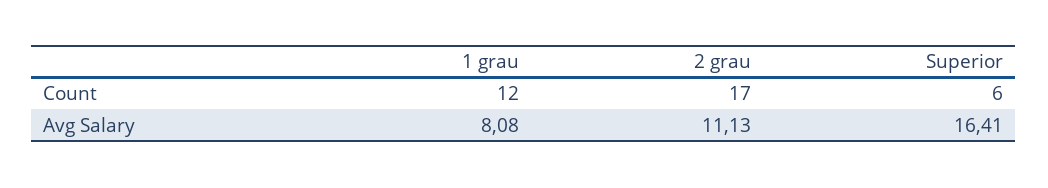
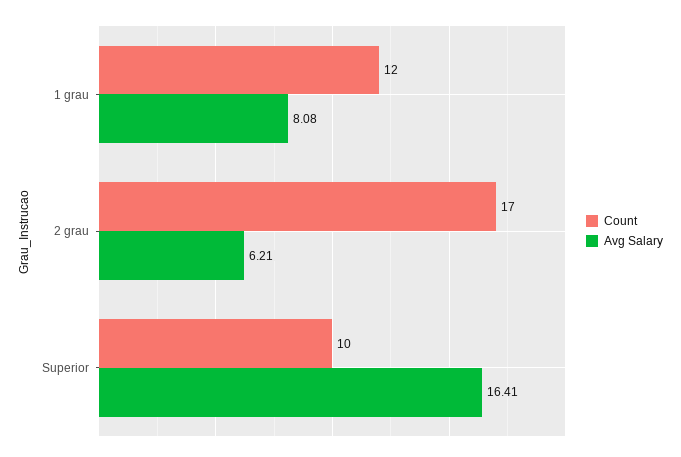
  {
    "Count": {
      "1 grau": 12,
      "2 grau": 17,
-     "Superior": 6
+     "Superior": 10
    },
    "Avg Salary": {
      "1 grau": 8.08,
-     "2 grau": 11.13,
+     "2 grau": 6.21,
      "Superior": 16.41
    }
  }

